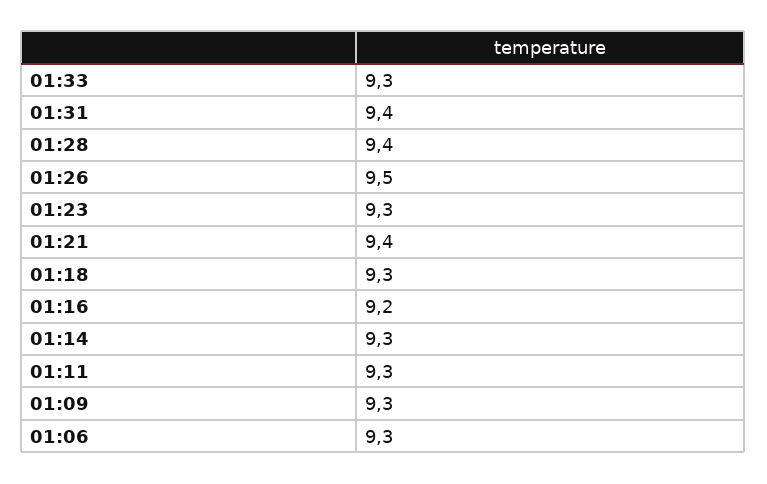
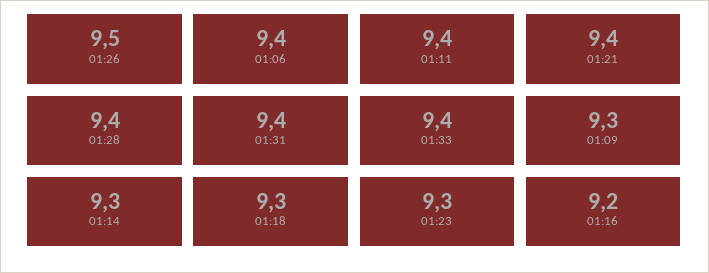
  {
-   "01:33": 9.3,
+   "01:33": 9.4,
    "01:31": 9.4,
    "01:28": 9.4,
    "01:26": 9.5,
    "01:23": 9.3,
    "01:21": 9.4,
    "01:18": 9.3,
    "01:16": 9.2,
    "01:14": 9.3,
-   "01:11": 9.3,
+   "01:11": 9.4,
    "01:09": 9.3,
-   "01:06": 9.3
+   "01:06": 9.4
  }

